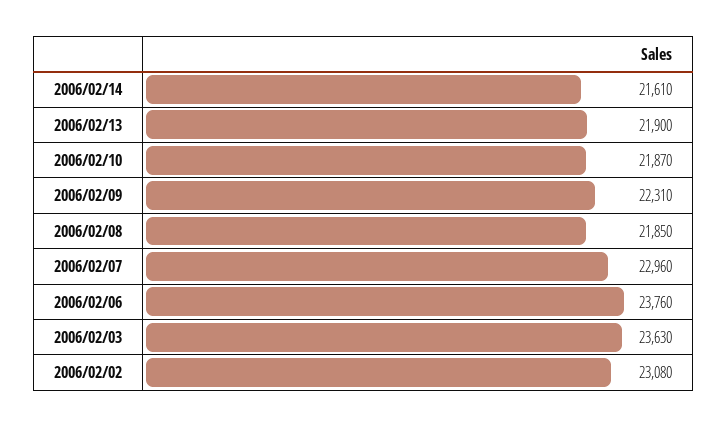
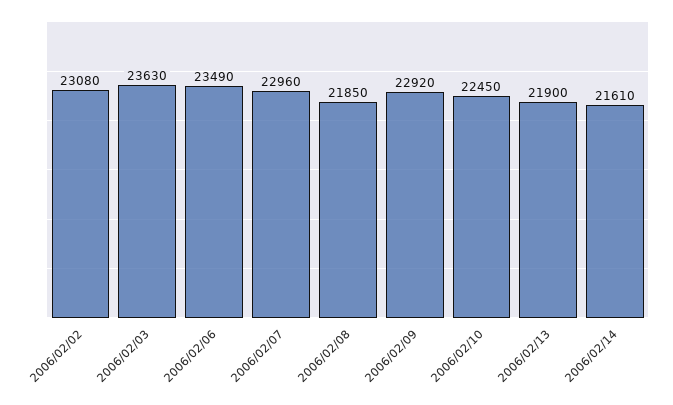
  {
    "2006/02/14": 21610,
    "2006/02/13": 21900,
-   "2006/02/10": 21870,
+   "2006/02/10": 22450,
-   "2006/02/09": 22310,
+   "2006/02/09": 22920,
    "2006/02/08": 21850,
    "2006/02/07": 22960,
-   "2006/02/06": 23760,
+   "2006/02/06": 23490,
    "2006/02/03": 23630,
    "2006/02/02": 23080
  }

